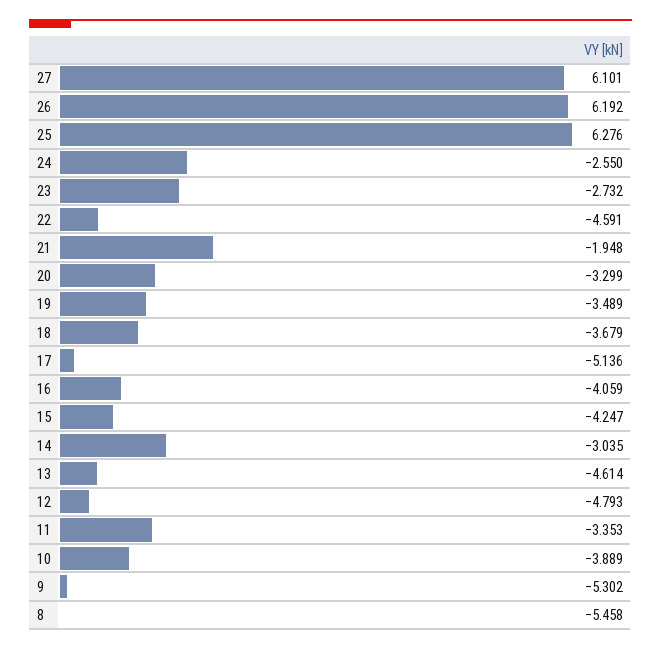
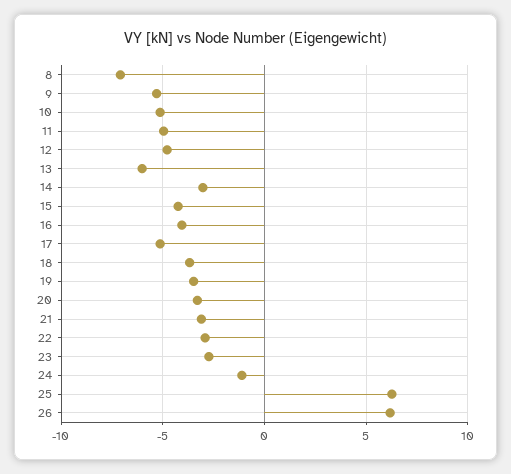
  {
-   "27": 6.101,
    "26": 6.192,
    "25": 6.276,
-   "24": -2.55,
+   "24": -1,
    "23": -2.732,
-   "22": -4.591,
+   "22": -3,
-   "21": -1.948,
+   "21": -3,
    "20": -3.299,
    "19": -3.489,
    "18": -3.679,
    "17": -5.136,
    "16": -4.059,
    "15": -4.247,
    "14": -3.035,
-   "13": -4.614,
+   "13": -6,
    "12": -4.793,
-   "11": -3.353,
+   "11": -5,
-   "10": -3.889,
+   "10": -5,
    "9": -5.302,
-   "8": -5.458
+   "8": -7
  }

